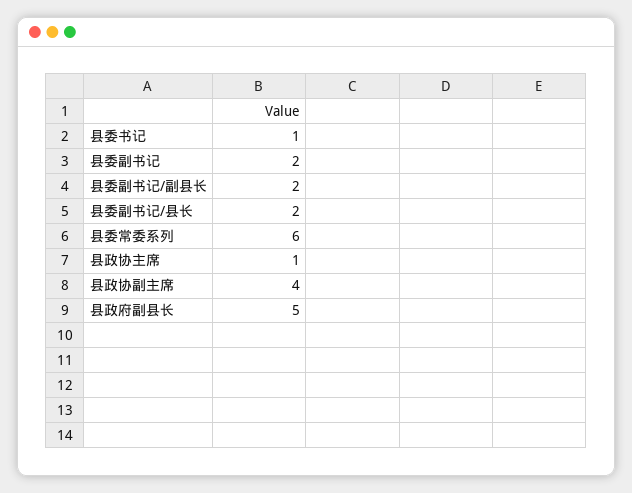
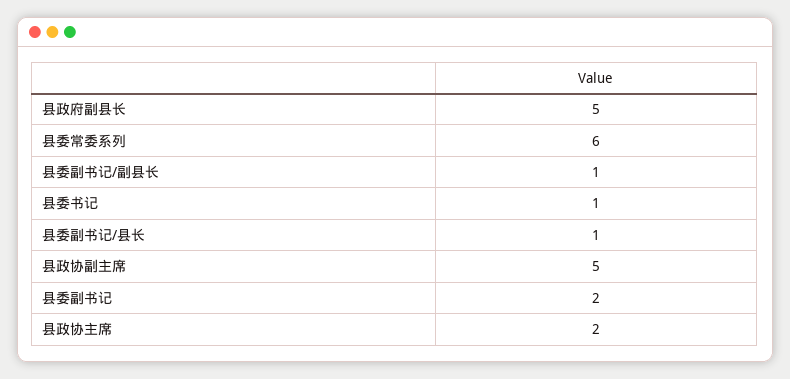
  {
    "县委书记": 1,
    "县委副书记": 2,
-   "县委副书记/副县长": 2,
+   "县委副书记/副县长": 1,
-   "县委副书记/县长": 2,
+   "县委副书记/县长": 1,
    "县委常委系列": 6,
-   "县政协主席": 1,
+   "县政协主席": 2,
-   "县政协副主席": 4,
+   "县政协副主席": 5,
    "县政府副县长": 5
  }

